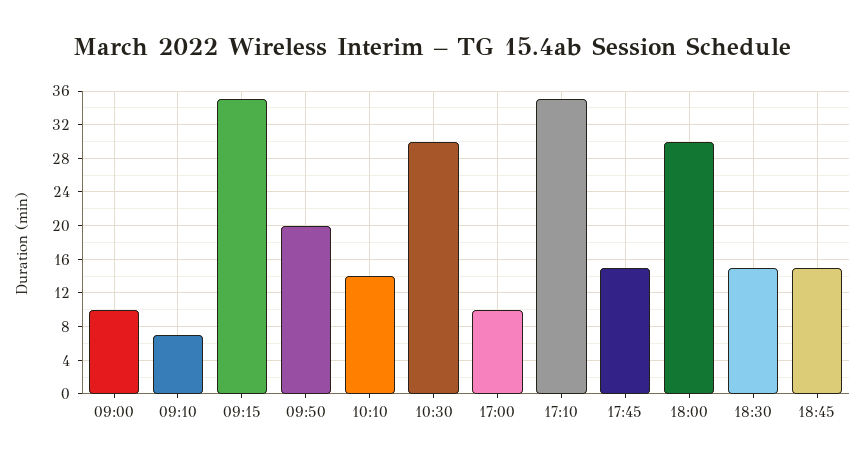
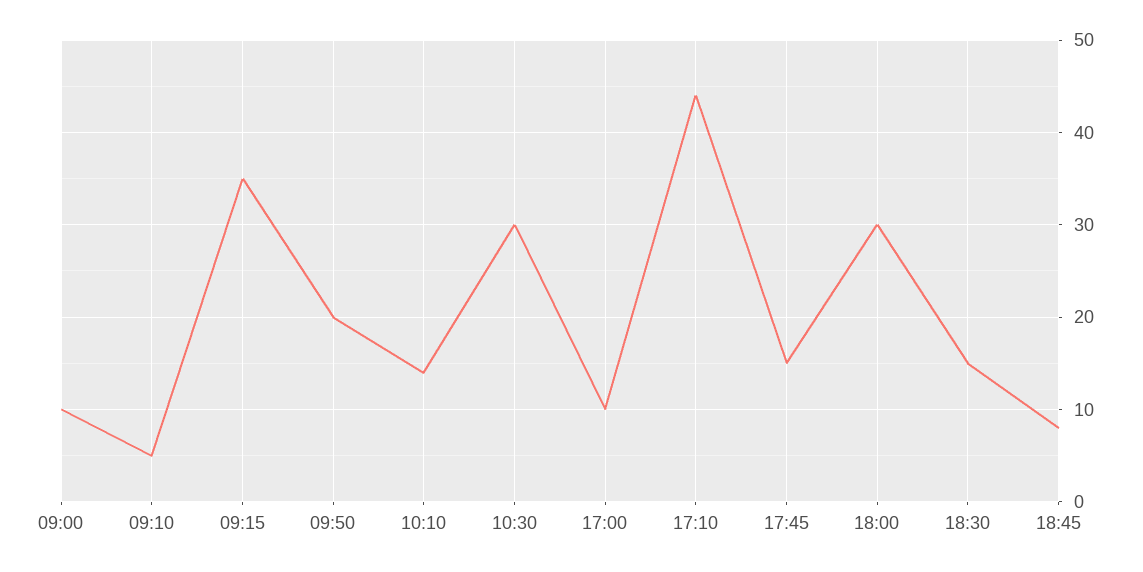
  {
    "09:00": 10,
-   "09:10": 7,
+   "09:10": 5,
    "09:15": 35,
    "09:50": 20,
    "10:10": 14,
    "10:30": 30,
    "17:00": 10,
-   "17:10": 35,
+   "17:10": 44,
    "17:45": 15,
    "18:00": 30,
    "18:30": 15,
-   "18:45": 15
+   "18:45": 8
  }

